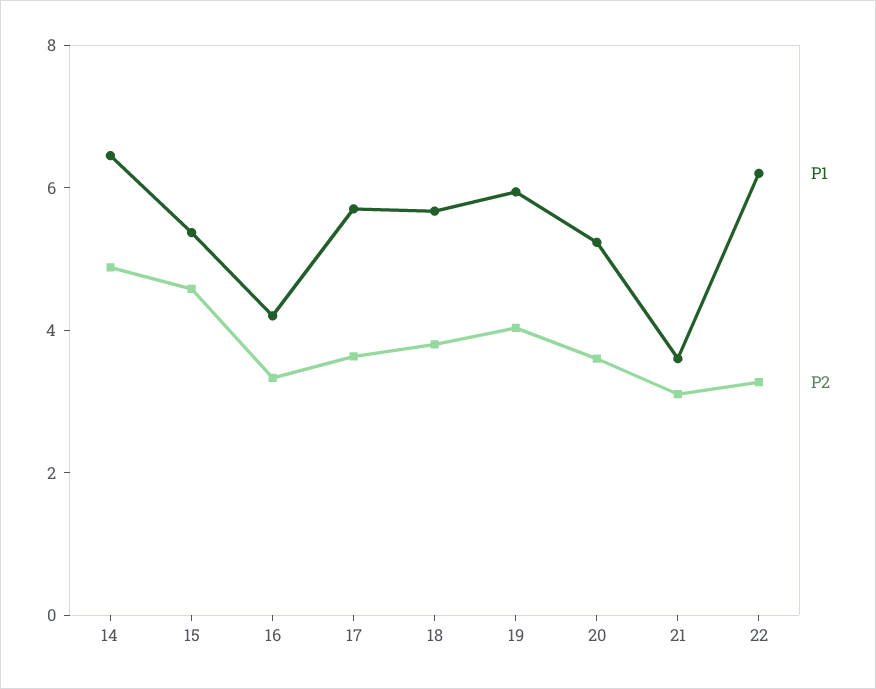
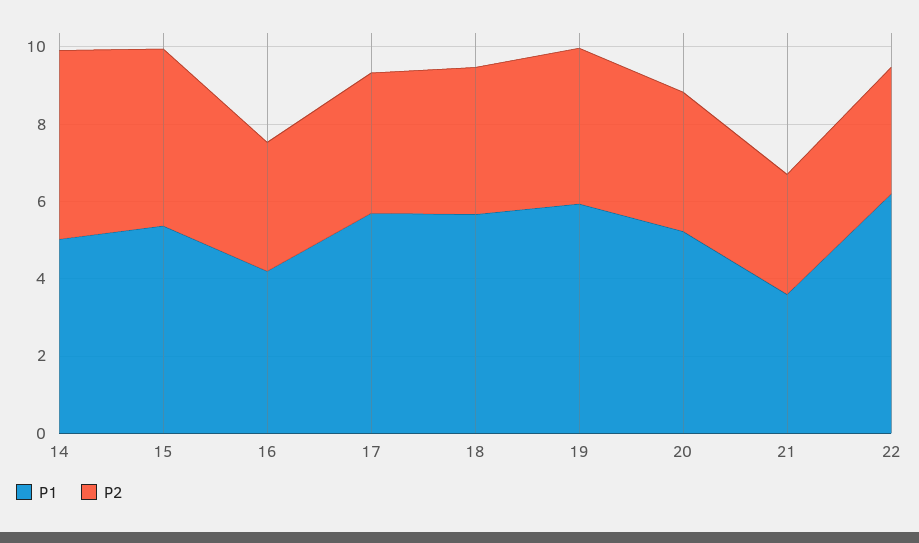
  {
    "P1": {
-     "14": 6.5,
+     "14": 5,
      "15": 5.5,
      "16": 4,
      "17": 5.5,
      "18": 5.5,
      "19": 6,
      "20": 5,
      "21": 3.5,
      "22": 6
    },
    "P2": {
      "14": 5,
      "15": 4.5,
      "16": 3.5,
      "17": 3.5,
      "18": 4,
      "19": 4,
      "20": 3.5,
      "21": 3,
      "22": 3.5
    }
  }

